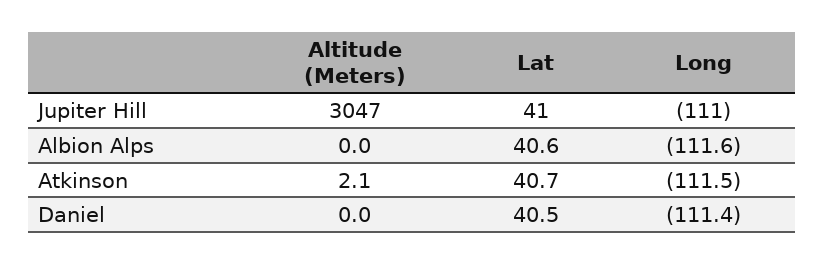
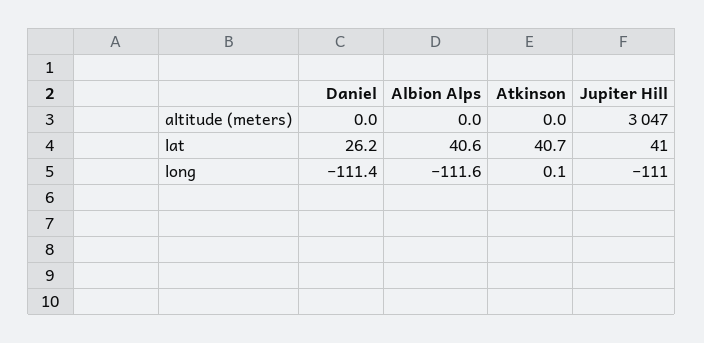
  {
    "Altitude (Meters)": {
      "Jupiter Hill": 3047,
      "Albion Alps": 0,
-     "Atkinson": 2.1,
+     "Atkinson": 0,
      "Daniel": 0
    },
    "Lat": {
      "Jupiter Hill": 41,
      "Albion Alps": 40.6,
      "Atkinson": 40.7,
-     "Daniel": 40.5
+     "Daniel": 26.2
    },
    "Long": {
      "Jupiter Hill": -111,
      "Albion Alps": -111.6,
-     "Atkinson": -111.5,
+     "Atkinson": 0.1,
      "Daniel": -111.4
    }
  }

